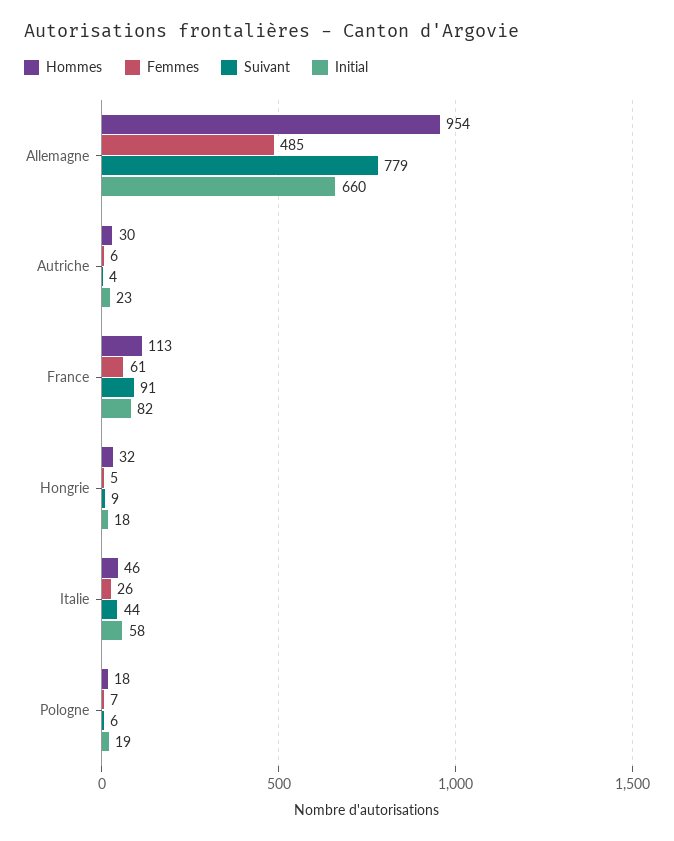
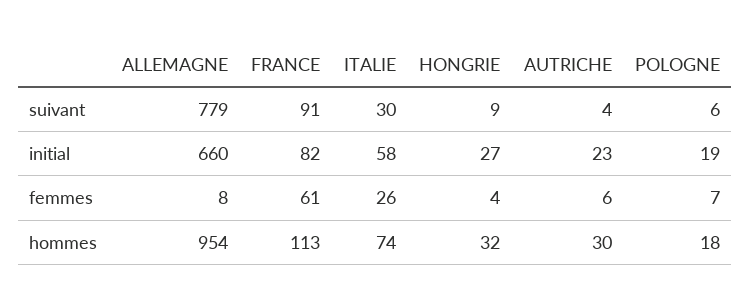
  {
    "Hommes": {
      "Allemagne": 954,
      "Autriche": 30,
      "France": 113,
      "Hongrie": 32,
-     "Italie": 46,
+     "Italie": 74,
      "Pologne": 18
    },
    "Femmes": {
-     "Allemagne": 485,
+     "Allemagne": 8,
      "Autriche": 6,
      "France": 61,
-     "Hongrie": 5,
+     "Hongrie": 4,
      "Italie": 26,
      "Pologne": 7
    },
    "Suivant": {
      "Allemagne": 779,
      "Autriche": 4,
      "France": 91,
      "Hongrie": 9,
-     "Italie": 44,
+     "Italie": 30,
      "Pologne": 6
    },
    "Initial": {
      "Allemagne": 660,
      "Autriche": 23,
      "France": 82,
-     "Hongrie": 18,
+     "Hongrie": 27,
      "Italie": 58,
      "Pologne": 19
    }
  }

